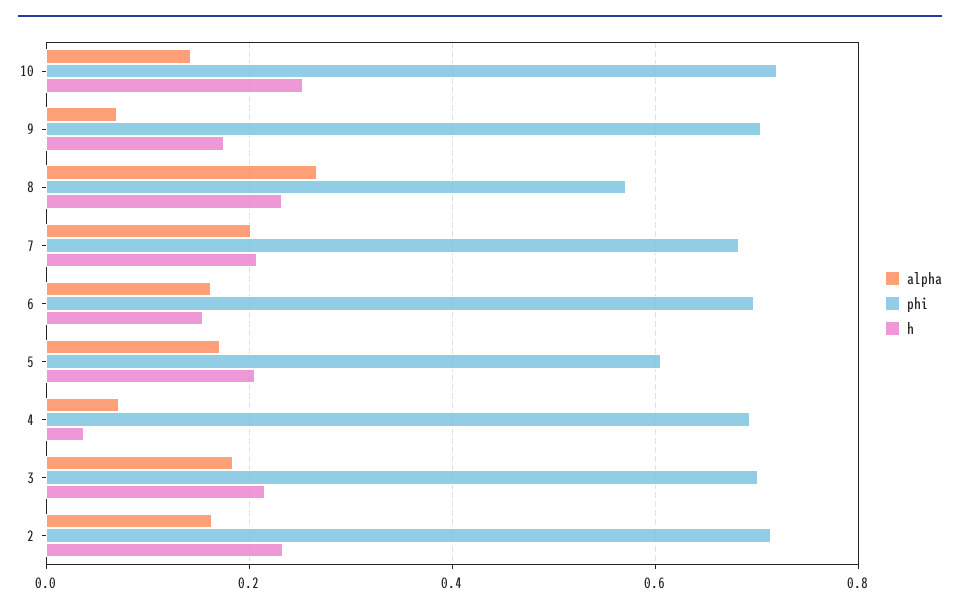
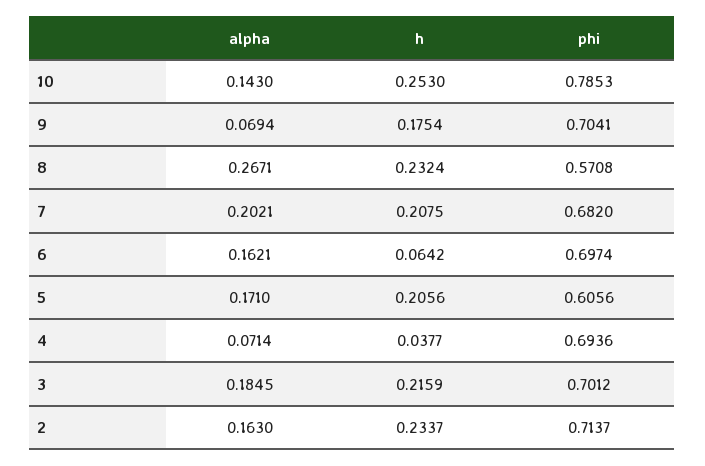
  {
    "alpha": {
      "10": 0.143,
      "9": 0.0694,
      "8": 0.2671,
      "7": 0.2021,
      "6": 0.1621,
      "5": 0.171,
      "4": 0.0714,
      "3": 0.1845,
      "2": 0.163
    },
    "phi": {
-     "10": 0.72,
+     "10": 0.7853,
      "9": 0.7041,
      "8": 0.5708,
      "7": 0.682,
      "6": 0.6974,
      "5": 0.6056,
      "4": 0.6936,
      "3": 0.7012,
      "2": 0.7137
    },
    "h": {
      "10": 0.253,
      "9": 0.1754,
      "8": 0.2324,
      "7": 0.2075,
-     "6": 0.16,
+     "6": 0.0642,
      "5": 0.2056,
      "4": 0.0377,
      "3": 0.2159,
      "2": 0.2337
    }
  }

